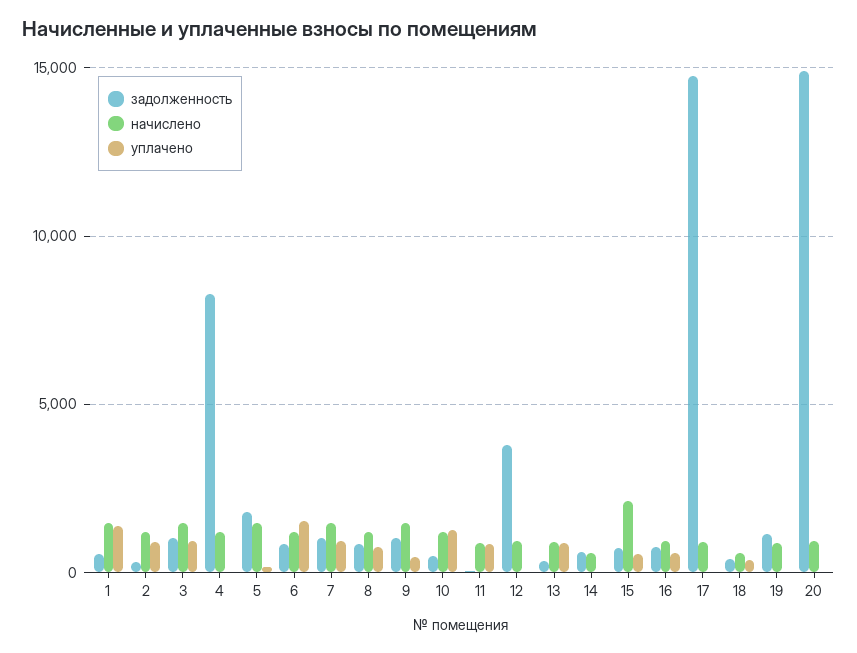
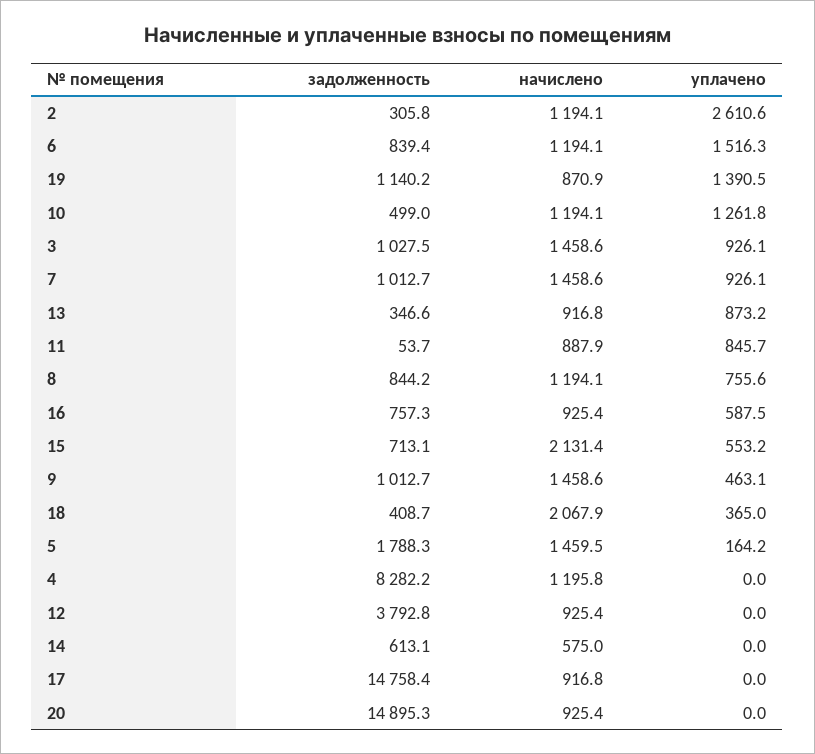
  {
    "задолженность": {
-     "1": 500,
      "2": 305.8,
      "3": 1027.5,
      "4": 8282.2,
      "5": 1788.3,
      "6": 839.4,
      "7": 1012.7,
      "8": 844.2,
      "9": 1012.7,
      "10": 499,
      "11": 53.7,
      "12": 3792.8,
      "13": 346.6,
      "14": 613.1,
      "15": 713.1,
      "16": 757.3,
      "17": 14758.4,
      "18": 408.7,
      "19": 1140.2,
      "20": 14895.3
    },
    "начислено": {
-     "1": 1500,
      "2": 1194.1,
      "3": 1458.6,
      "4": 1195.8,
      "5": 1459.5,
      "6": 1194.1,
      "7": 1458.6,
      "8": 1194.1,
      "9": 1458.6,
      "10": 1194.1,
      "11": 887.9,
      "12": 925.4,
      "13": 916.8,
      "14": 575,
      "15": 2131.4,
      "16": 925.4,
      "17": 916.8,
-     "18": 500,
+     "18": 2067.9,
      "19": 870.9,
      "20": 925.4
    },
    "уплачено": {
-     "1": 1500,
-     "2": 1000,
+     "2": 2610.6,
      "3": 926.1,
      "4": 0,
      "5": 164.2,
      "6": 1516.3,
      "7": 926.1,
      "8": 755.6,
      "9": 463.1,
      "10": 1261.8,
      "11": 845.7,
      "12": 0,
      "13": 873.2,
      "14": 0,
      "15": 553.2,
      "16": 587.5,
      "17": 0,
      "18": 365,
-     "19": 0,
+     "19": 1390.5,
      "20": 0
    }
  }

